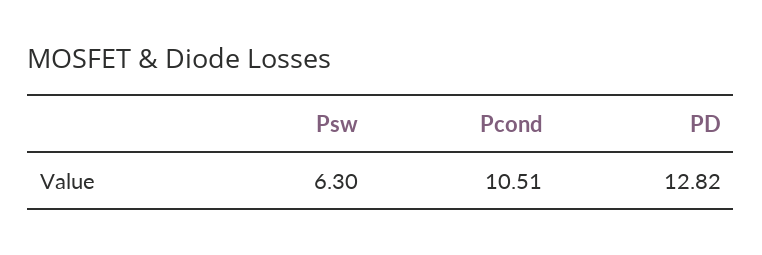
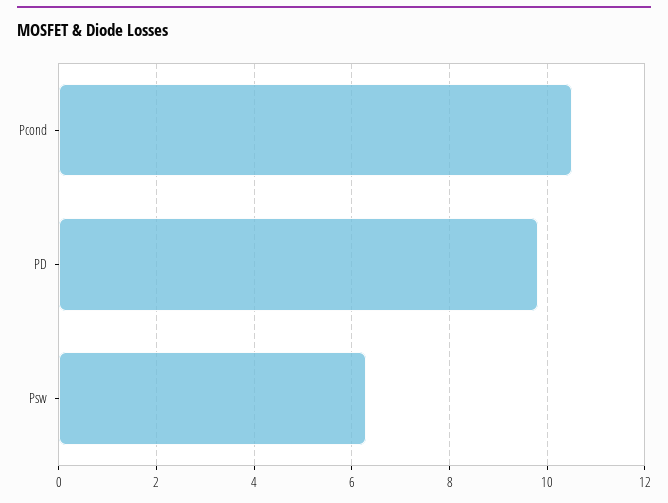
  {
    "Psw": 6.3,
    "Pcond": 10.51,
-   "PD": 12.82
+   "PD": 9.8
  }

